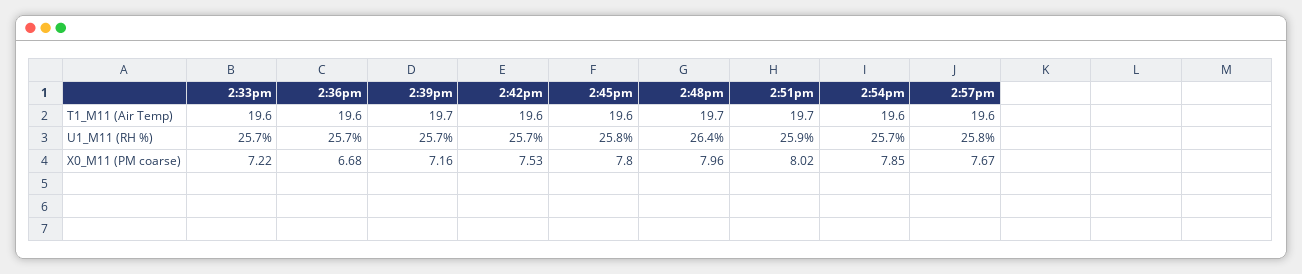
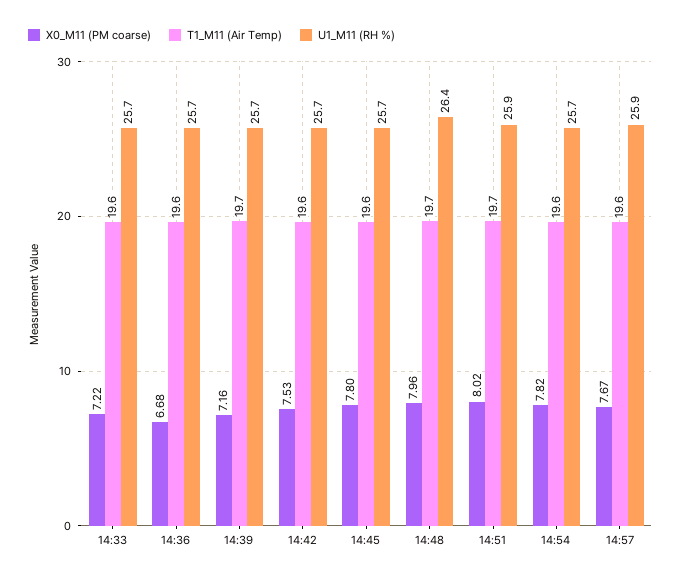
  {
    "T1_M11 (Air Temp)": {
      "2:33pm": 19.6,
      "2:36pm": 19.6,
      "2:39pm": 19.7,
      "2:42pm": 19.6,
      "2:45pm": 19.6,
      "2:48pm": 19.7,
      "2:51pm": 19.7,
      "2:54pm": 19.6,
      "2:57pm": 19.6
    },
    "U1_M11 (RH %)": {
      "2:33pm": 25.7,
      "2:36pm": 25.7,
      "2:39pm": 25.7,
      "2:42pm": 25.7,
-     "2:45pm": 25.8,
+     "2:45pm": 25.7,
      "2:48pm": 26.4,
      "2:51pm": 25.9,
      "2:54pm": 25.7,
-     "2:57pm": 25.8
+     "2:57pm": 25.9
    },
    "X0_M11 (PM coarse)": {
      "2:33pm": 7.22,
      "2:36pm": 6.68,
      "2:39pm": 7.16,
      "2:42pm": 7.53,
      "2:45pm": 7.8,
      "2:48pm": 7.96,
      "2:51pm": 8.02,
-     "2:54pm": 7.85,
+     "2:54pm": 7.82,
      "2:57pm": 7.67
    }
  }

